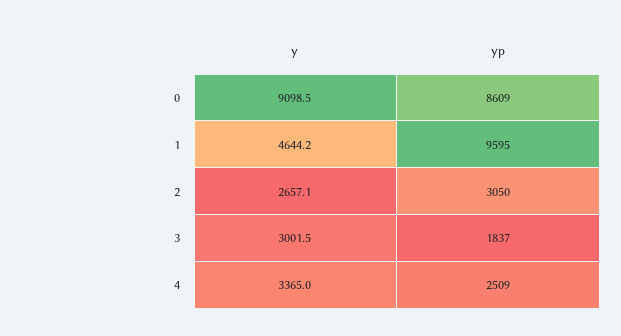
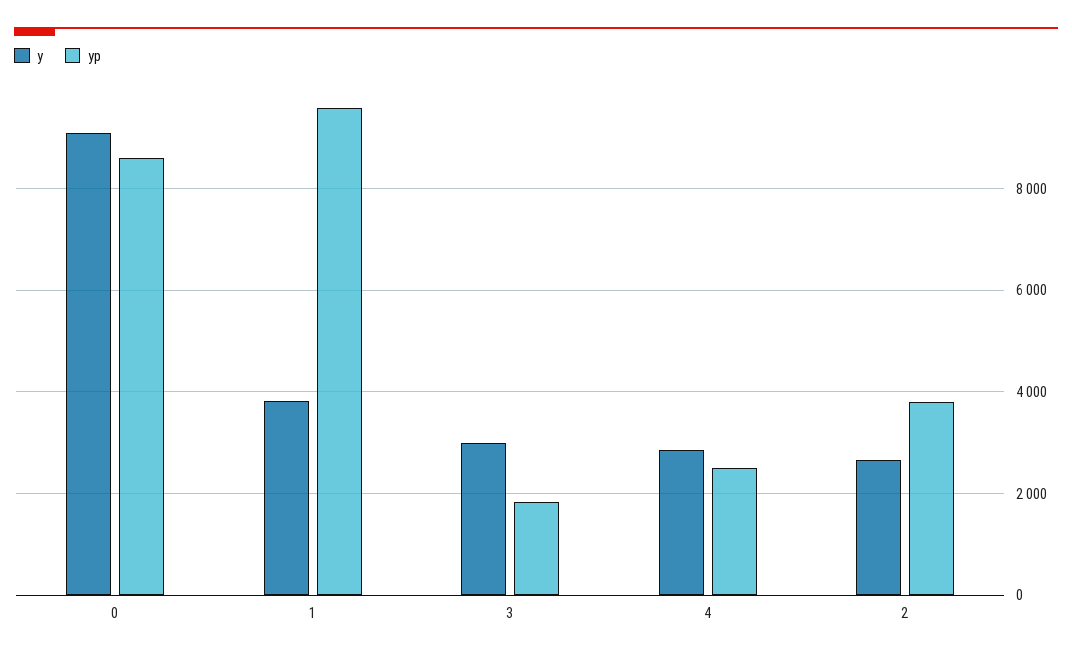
  {
    "y": {
      "0": 9098.5,
-     "1": 4644.2,
+     "1": 3800,
      "2": 2657.1,
      "3": 3001.5,
-     "4": 3365
+     "4": 2800
    },
    "yp": {
      "0": 8609,
      "1": 9595,
-     "2": 3050,
+     "2": 3800,
      "3": 1837,
      "4": 2509
    }
  }

